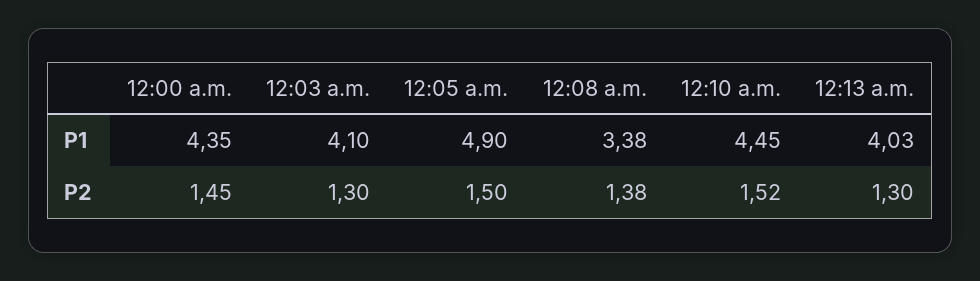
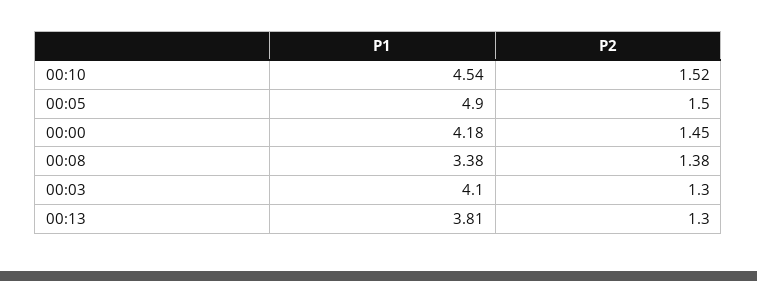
  {
    "12:00 a.m.": {
-     "P1": 4.35,
+     "P1": 4.18,
      "P2": 1.45
    },
    "12:03 a.m.": {
      "P1": 4.1,
      "P2": 1.3
    },
    "12:05 a.m.": {
      "P1": 4.9,
      "P2": 1.5
    },
    "12:08 a.m.": {
      "P1": 3.38,
      "P2": 1.38
    },
    "12:10 a.m.": {
-     "P1": 4.45,
+     "P1": 4.54,
      "P2": 1.52
    },
    "12:13 a.m.": {
-     "P1": 4.03,
+     "P1": 3.81,
      "P2": 1.3
    }
  }

